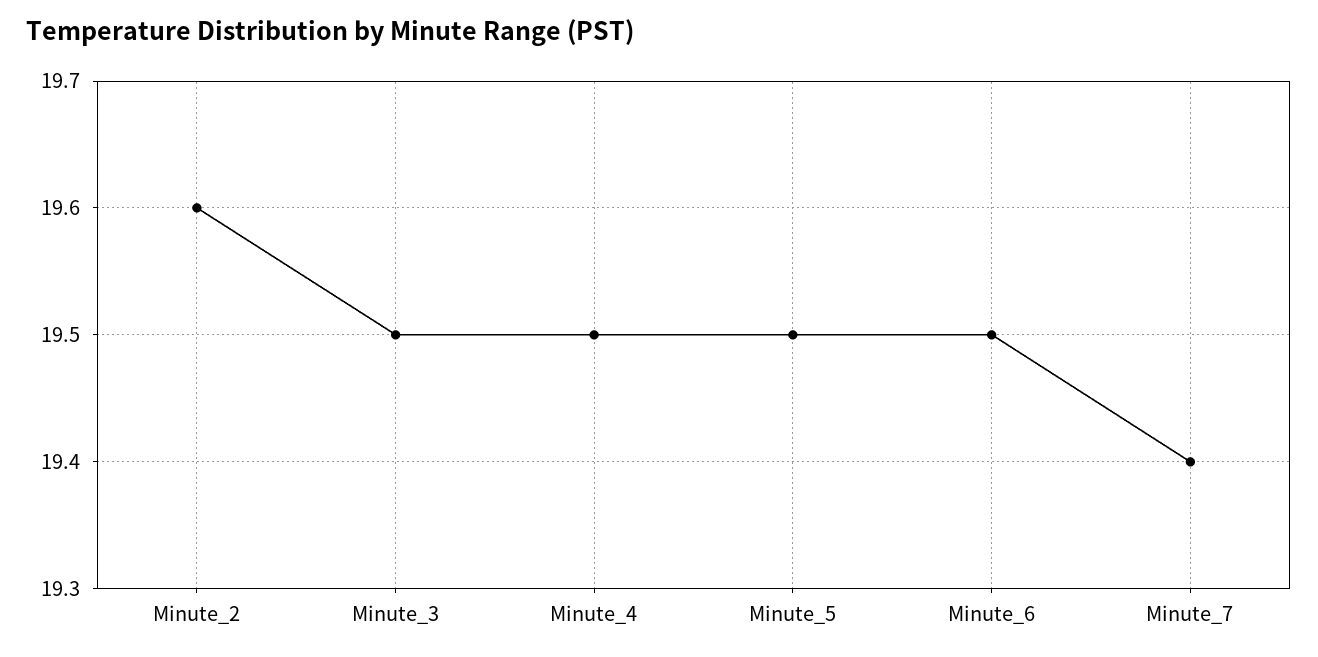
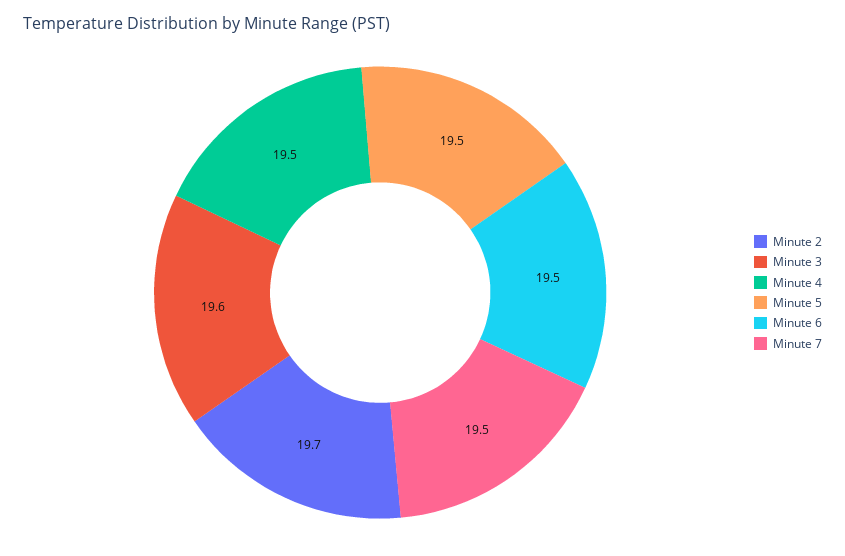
  {
-   "Minute_2": 19.6,
+   "Minute_2": 19.7,
-   "Minute_3": 19.5,
+   "Minute_3": 19.6,
    "Minute_4": 19.5,
    "Minute_5": 19.5,
    "Minute_6": 19.5,
-   "Minute_7": 19.4
+   "Minute_7": 19.5
  }

